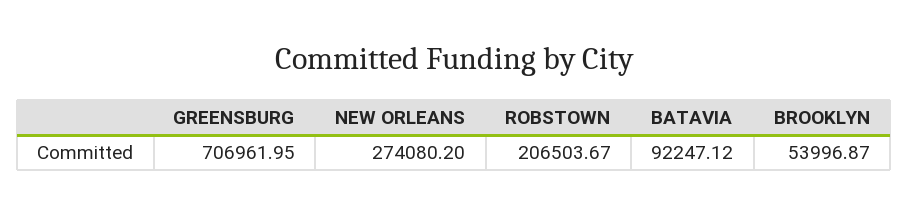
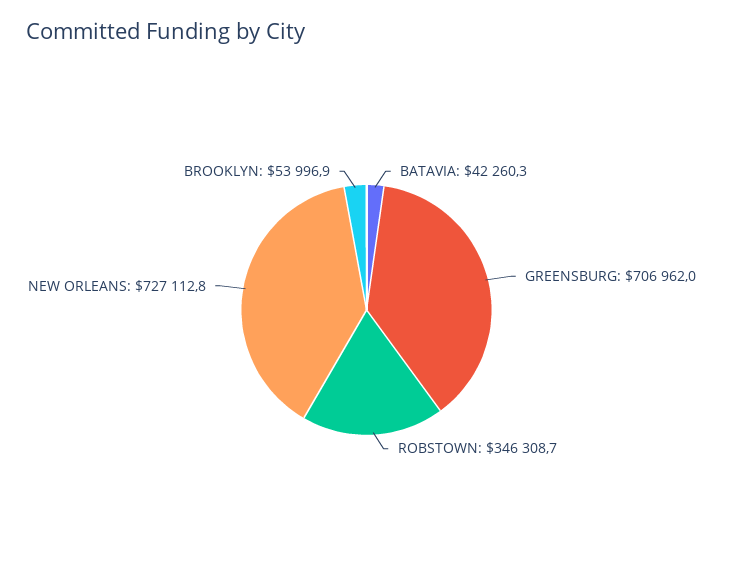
  {
    "GREENSBURG": 706961.95,
-   "NEW ORLEANS": 274080.2,
+   "NEW ORLEANS": 727112.8,
-   "ROBSTOWN": 206503.67,
+   "ROBSTOWN": 346308.7,
-   "BATAVIA": 92247.12,
+   "BATAVIA": 42260.3,
    "BROOKLYN": 53996.87
  }

